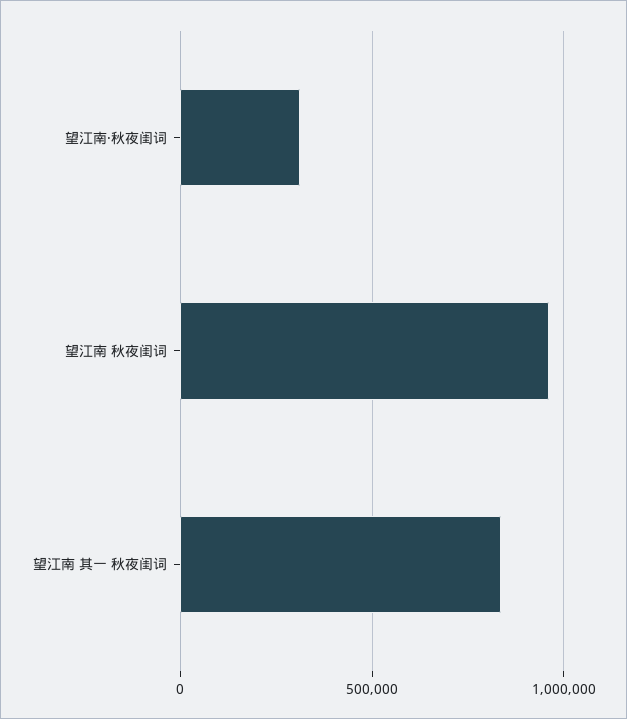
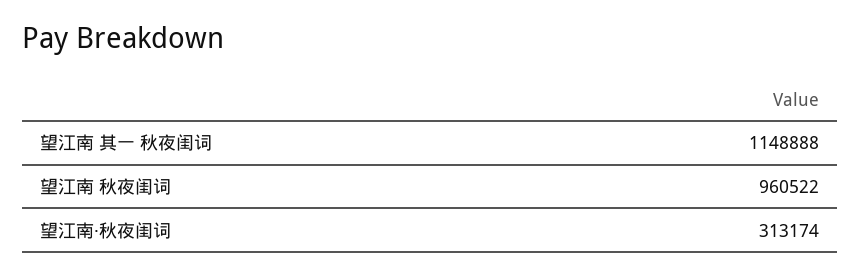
  {
    "望江南·秋夜闺词": 313174,
    "望江南 秋夜闺词": 960522,
-   "望江南 其一 秋夜闺词": 850000
+   "望江南 其一 秋夜闺词": 1148888
  }

